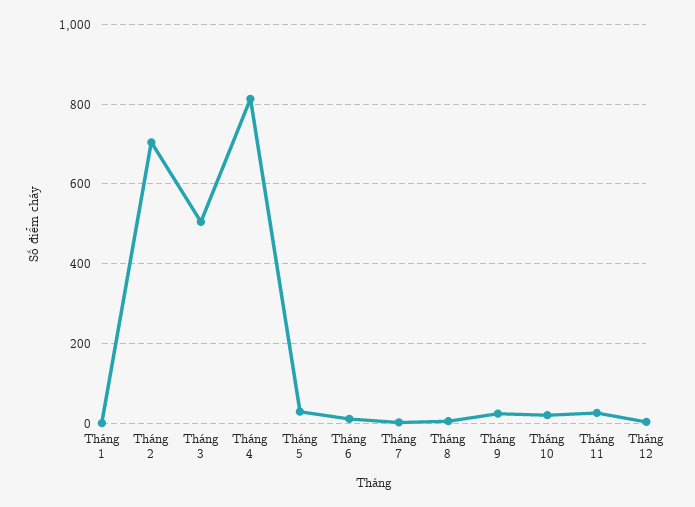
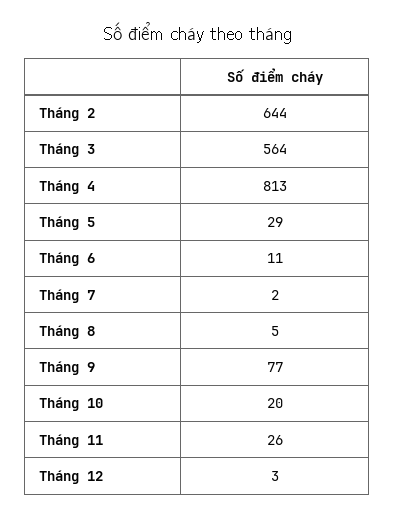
  {
-   "Tháng 1": 0,
-   "Tháng 2": 700,
+   "Tháng 2": 644,
-   "Tháng 3": 500,
+   "Tháng 3": 564,
    "Tháng 4": 813,
    "Tháng 5": 29,
    "Tháng 6": 11,
    "Tháng 7": 2,
    "Tháng 8": 5,
-   "Tháng 9": 20,
+   "Tháng 9": 77,
    "Tháng 10": 20,
    "Tháng 11": 26,
    "Tháng 12": 3
  }

